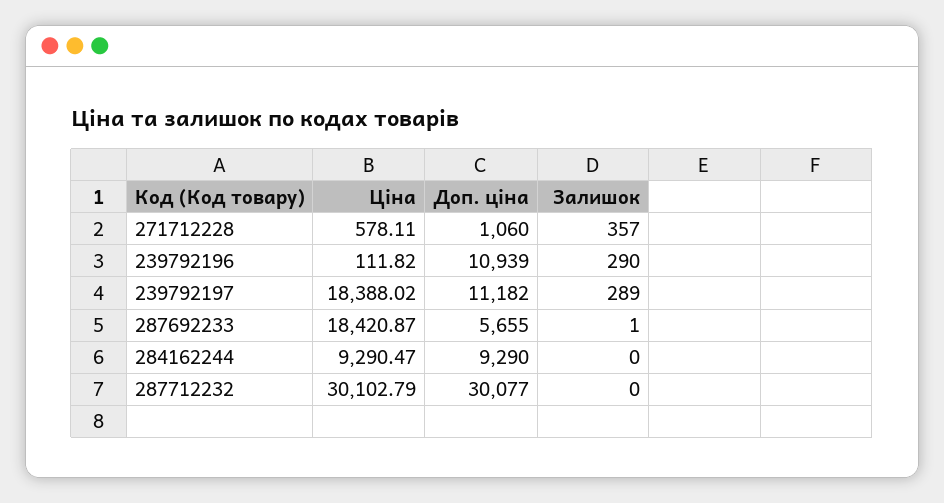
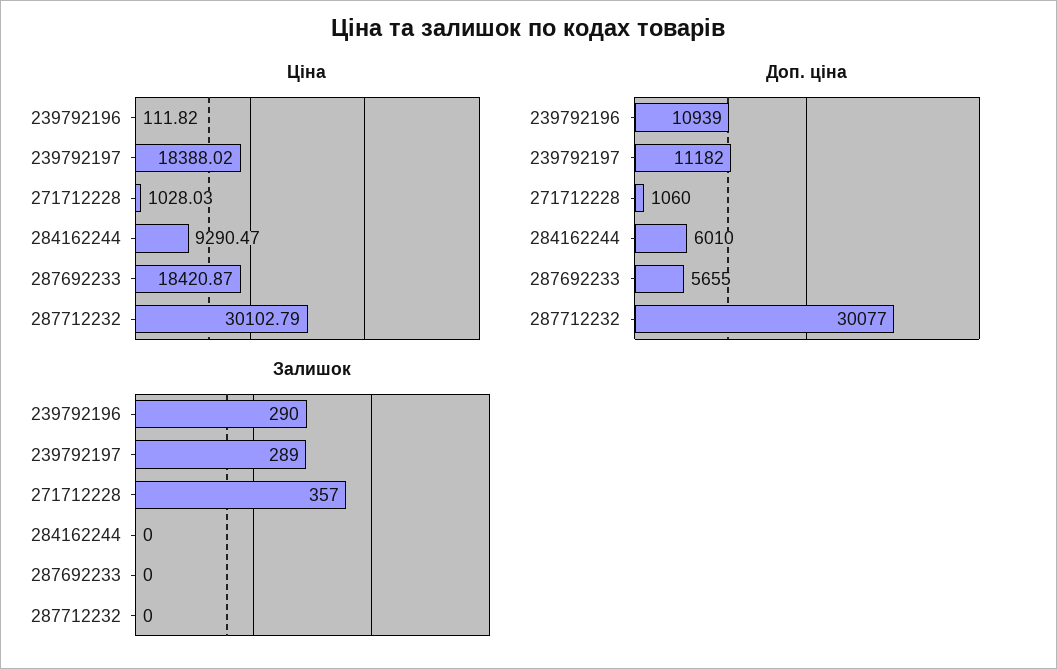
  {
    "Ціна": {
-     "271712228": 578.11,
+     "271712228": 1028.03,
      "239792196": 111.82,
      "239792197": 18388.02,
      "287692233": 18420.87,
      "284162244": 9290.47,
      "287712232": 30102.79
    },
    "Доп. ціна": {
      "271712228": 1060,
      "239792196": 10939,
      "239792197": 11182,
      "287692233": 5655,
-     "284162244": 9290,
+     "284162244": 6010,
      "287712232": 30077
    },
    "Залишок": {
      "271712228": 357,
      "239792196": 290,
      "239792197": 289,
-     "287692233": 1,
+     "287692233": 0,
      "284162244": 0,
      "287712232": 0
    }
  }

